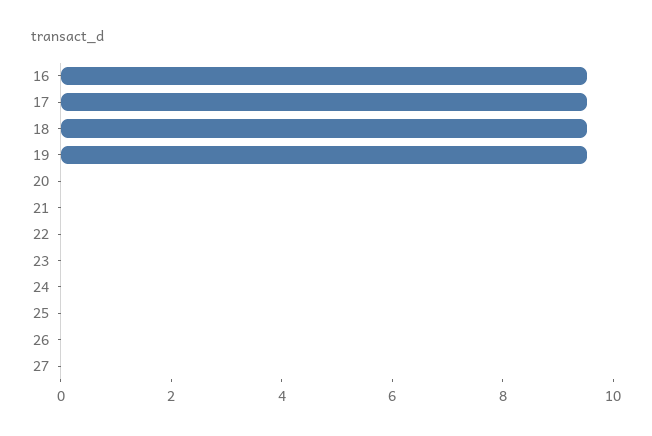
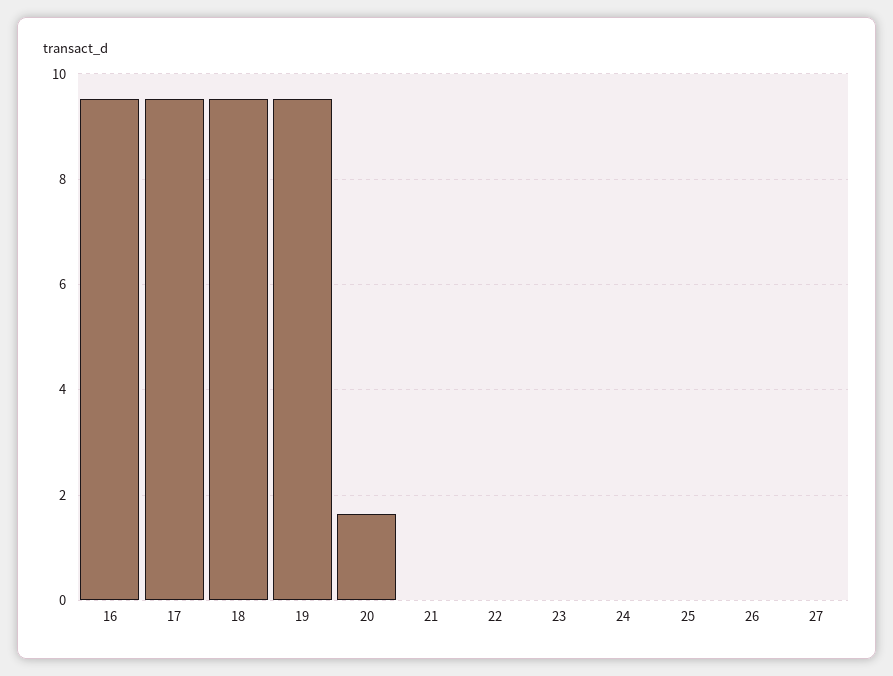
  {
    "16": 9.6,
    "17": 9.6,
    "18": 9.6,
    "19": 9.6,
-   "20": 0,
+   "20": 1.6,
    "21": 0,
    "22": 0,
    "23": 0,
    "24": 0,
    "25": 0,
    "26": 0,
    "27": 0
  }

